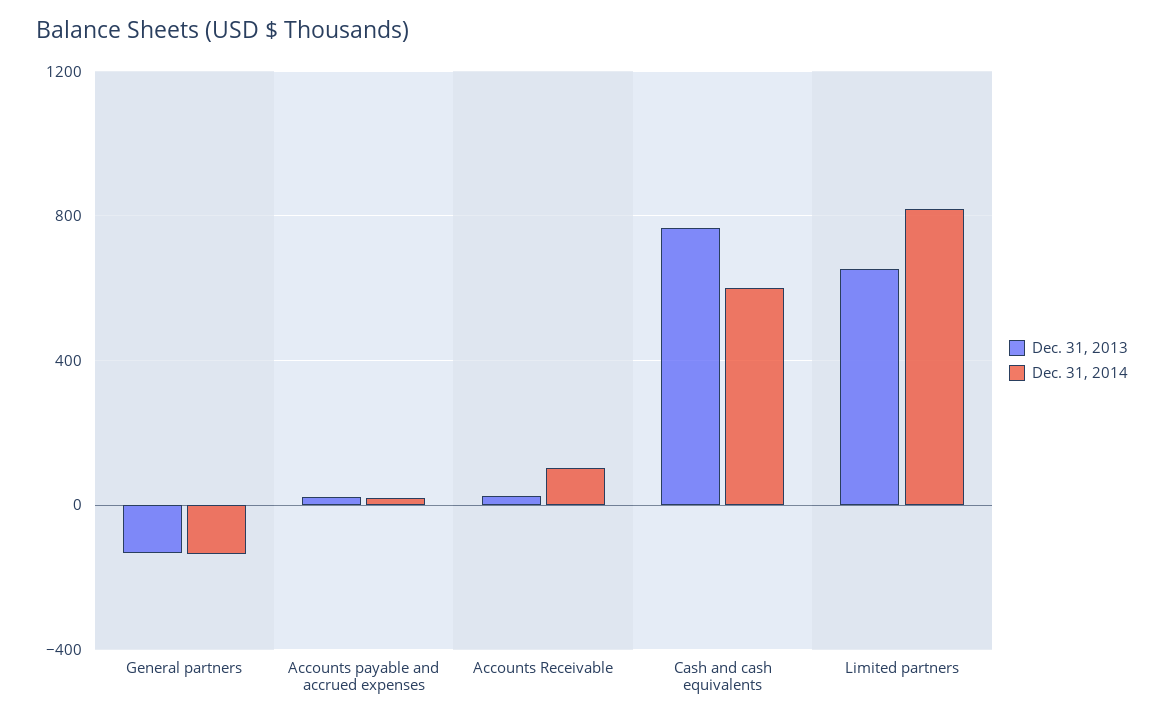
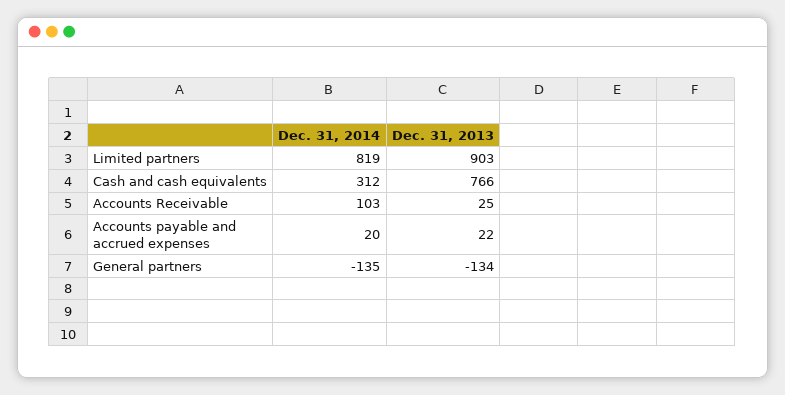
  {
    "Dec. 31, 2013": {
      "General partners": -134,
      "Accounts payable and accrued expenses": 22,
      "Accounts Receivable": 25,
      "Cash and cash equivalents": 766,
-     "Limited partners": 650
+     "Limited partners": 903
    },
    "Dec. 31, 2014": {
      "General partners": -135,
      "Accounts payable and accrued expenses": 20,
      "Accounts Receivable": 103,
-     "Cash and cash equivalents": 600,
+     "Cash and cash equivalents": 312,
      "Limited partners": 819
    }
  }

